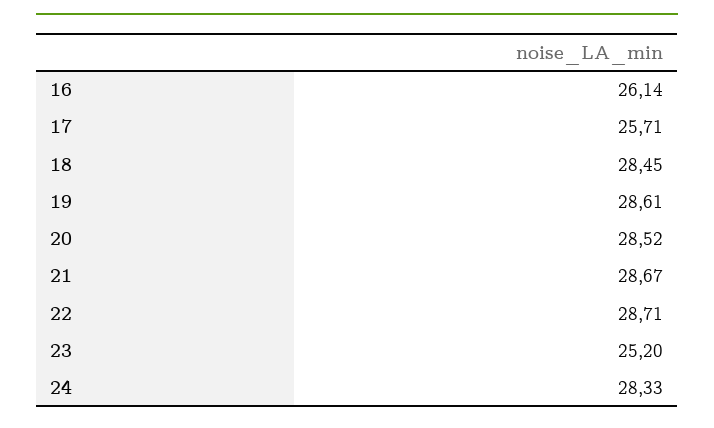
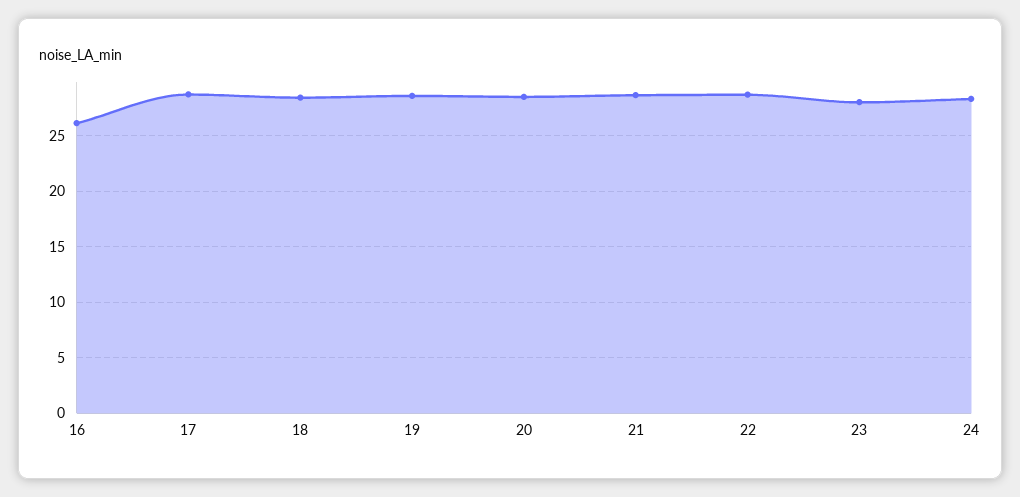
  {
    "16": 26.14,
-   "17": 25.71,
+   "17": 29,
    "18": 28.45,
    "19": 28.61,
    "20": 28.52,
    "21": 28.67,
    "22": 28.71,
-   "23": 25.2,
+   "23": 28,
    "24": 28.33
  }

